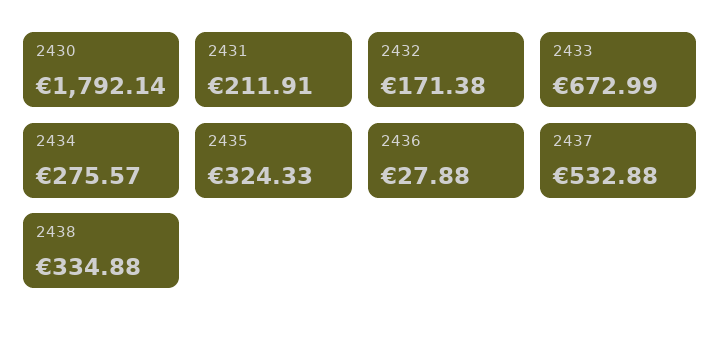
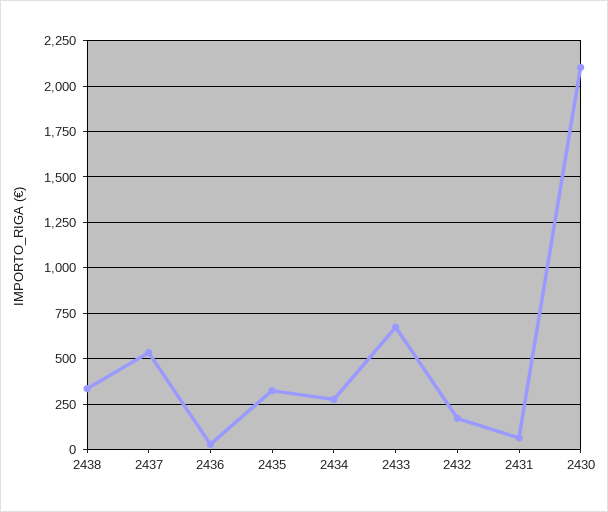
  {
-   "2430": 1792.14,
+   "2430": 2100,
-   "2431": 211.91,
+   "2431": 50,
    "2432": 171.38,
    "2433": 672.99,
    "2434": 275.57,
    "2435": 324.33,
    "2436": 27.88,
    "2437": 532.88,
    "2438": 334.88
  }

